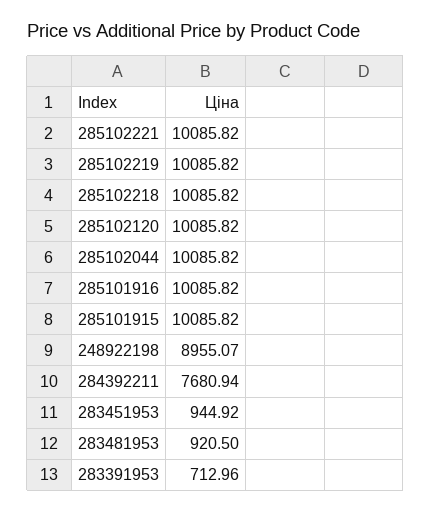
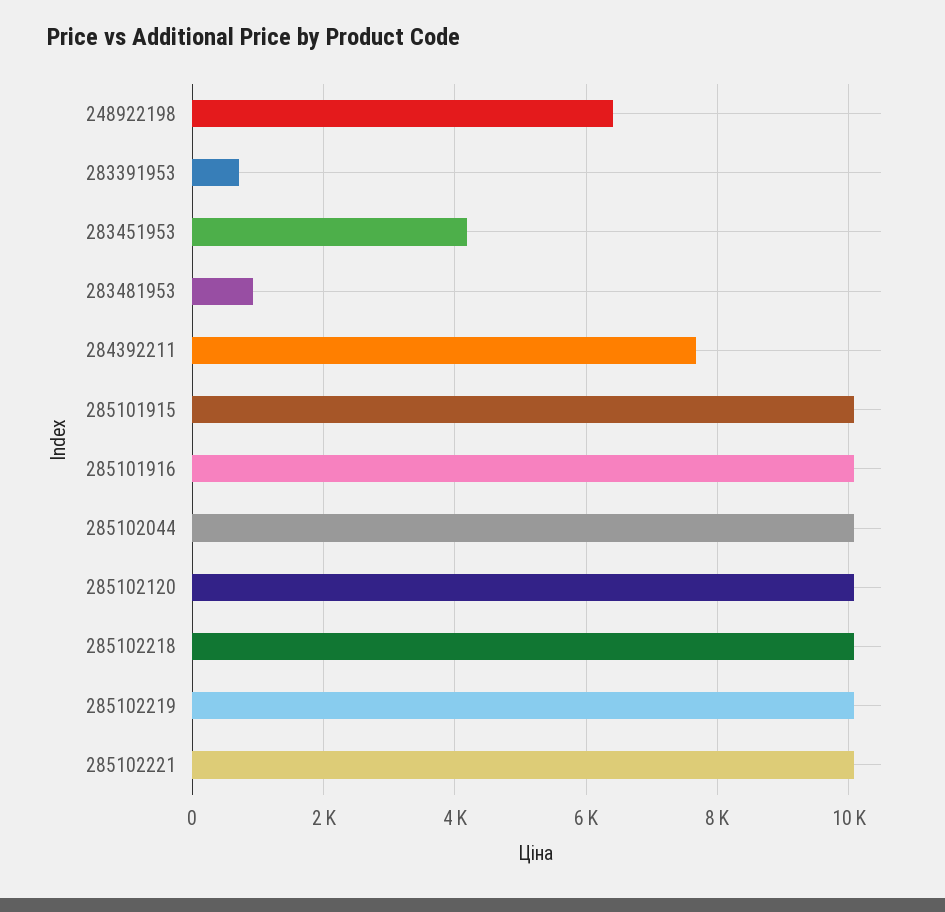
  {
    "285102221": 10085.82,
    "285102219": 10085.82,
    "285102218": 10085.82,
    "285102120": 10085.82,
    "285102044": 10085.82,
    "285101916": 10085.82,
    "285101915": 10085.82,
-   "248922198": 8955.07,
+   "248922198": 6400,
    "284392211": 7680.94,
-   "283451953": 944.92,
+   "283451953": 4200,
    "283481953": 920.5,
    "283391953": 712.96
  }

